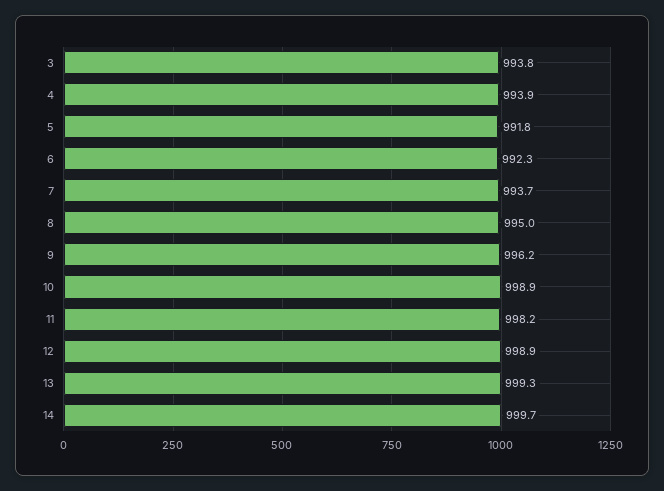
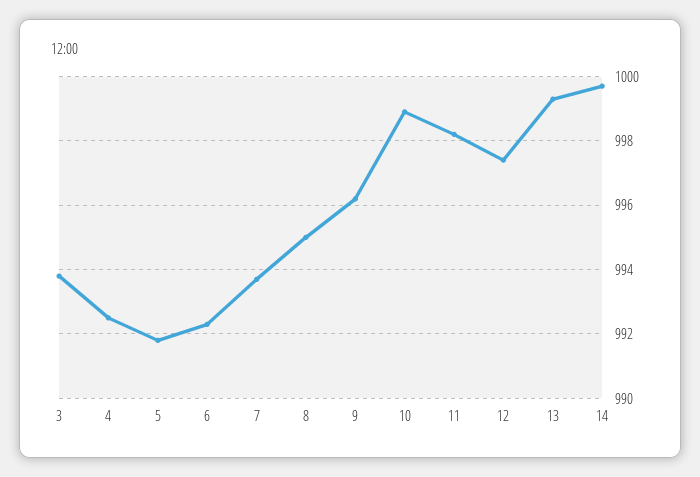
  {
    "3": 993.8,
-   "4": 993.9,
+   "4": 992.5,
    "5": 991.8,
    "6": 992.3,
    "7": 993.7,
    "8": 995,
    "9": 996.2,
    "10": 998.9,
    "11": 998.2,
-   "12": 998.9,
+   "12": 997.5,
    "13": 999.3,
    "14": 999.7
  }

